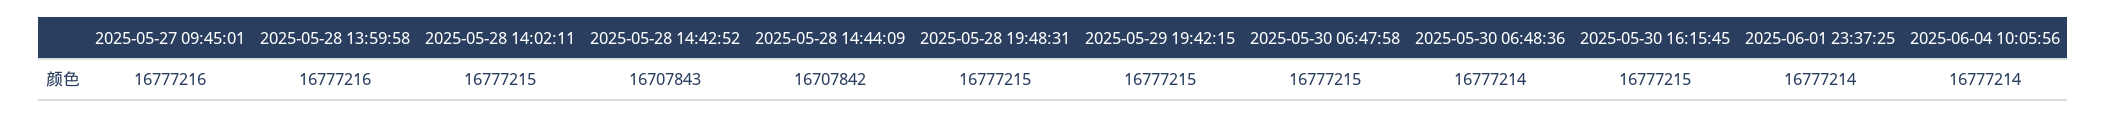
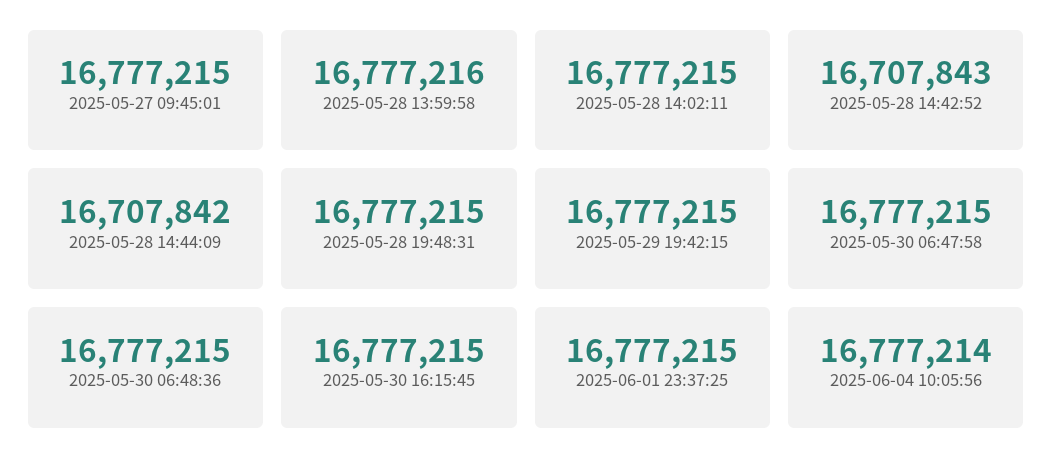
  {
-   "2025-05-27 09:45:01": 16777216,
+   "2025-05-27 09:45:01": 16777215,
    "2025-05-28 13:59:58": 16777216,
    "2025-05-28 14:02:11": 16777215,
    "2025-05-28 14:42:52": 16707843,
    "2025-05-28 14:44:09": 16707842,
    "2025-05-28 19:48:31": 16777215,
    "2025-05-29 19:42:15": 16777215,
    "2025-05-30 06:47:58": 16777215,
-   "2025-05-30 06:48:36": 16777214,
+   "2025-05-30 06:48:36": 16777215,
    "2025-05-30 16:15:45": 16777215,
-   "2025-06-01 23:37:25": 16777214,
+   "2025-06-01 23:37:25": 16777215,
    "2025-06-04 10:05:56": 16777214
  }

